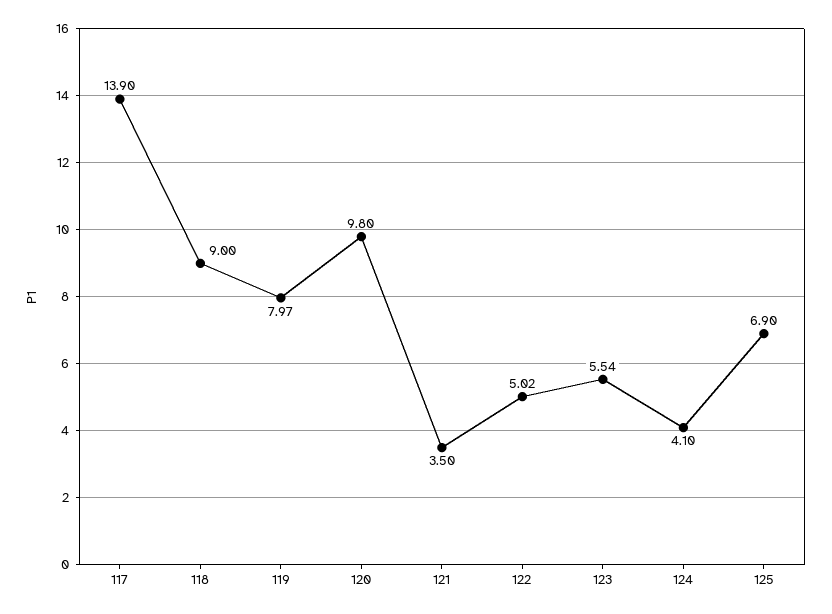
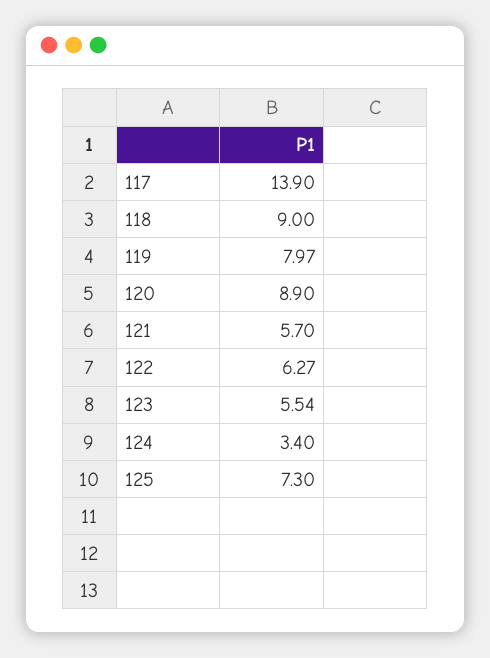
  {
    "117": 13.9,
    "118": 9,
    "119": 7.97,
-   "120": 9.8,
+   "120": 8.9,
-   "121": 3.5,
+   "121": 5.7,
-   "122": 5.02,
+   "122": 6.27,
    "123": 5.54,
-   "124": 4.1,
+   "124": 3.4,
-   "125": 6.9
+   "125": 7.3
  }

